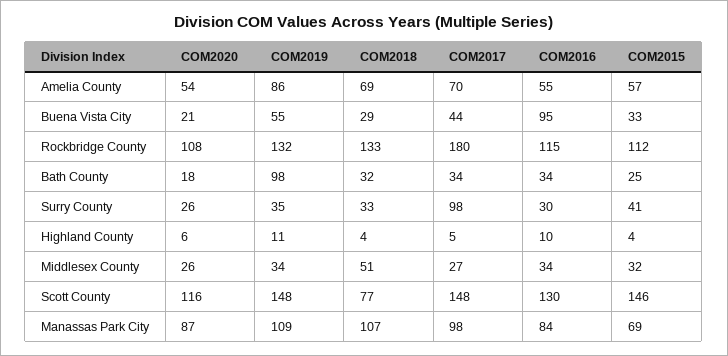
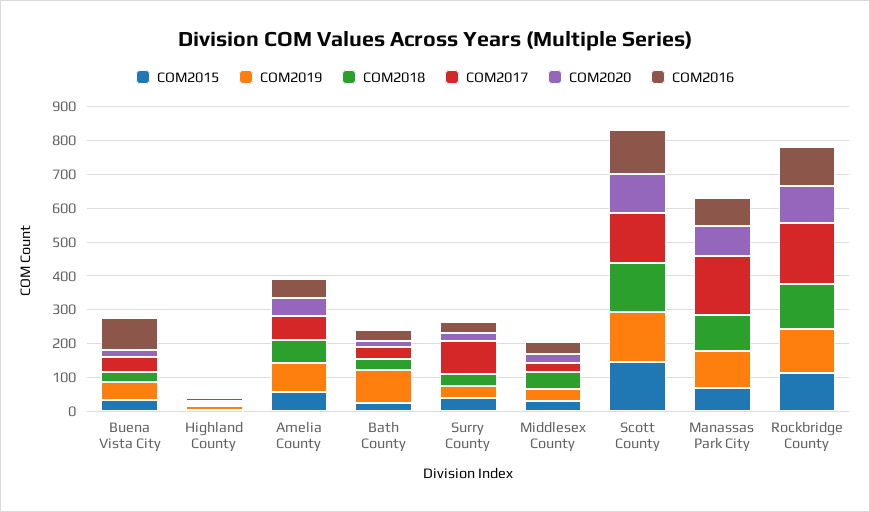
  {
    "COM2020": {
      "Amelia County": 54,
      "Buena Vista City": 21,
      "Rockbridge County": 108,
      "Bath County": 18,
      "Surry County": 26,
      "Highland County": 6,
      "Middlesex County": 26,
      "Scott County": 116,
      "Manassas Park City": 87
    },
    "COM2019": {
      "Amelia County": 86,
      "Buena Vista City": 55,
      "Rockbridge County": 132,
      "Bath County": 98,
      "Surry County": 35,
      "Highland County": 11,
      "Middlesex County": 34,
      "Scott County": 148,
      "Manassas Park City": 109
    },
    "COM2018": {
      "Amelia County": 69,
      "Buena Vista City": 29,
      "Rockbridge County": 133,
      "Bath County": 32,
      "Surry County": 33,
      "Highland County": 4,
      "Middlesex County": 51,
-     "Scott County": 77,
+     "Scott County": 150,
      "Manassas Park City": 107
    },
    "COM2017": {
      "Amelia County": 70,
      "Buena Vista City": 44,
      "Rockbridge County": 180,
      "Bath County": 34,
      "Surry County": 98,
      "Highland County": 5,
      "Middlesex County": 27,
      "Scott County": 148,
-     "Manassas Park City": 98
+     "Manassas Park City": 175
    },
    "COM2016": {
      "Amelia County": 55,
      "Buena Vista City": 95,
      "Rockbridge County": 115,
      "Bath County": 34,
      "Surry County": 30,
      "Highland County": 10,
      "Middlesex County": 34,
      "Scott County": 130,
      "Manassas Park City": 84
    },
    "COM2015": {
      "Amelia County": 57,
      "Buena Vista City": 33,
      "Rockbridge County": 112,
      "Bath County": 25,
      "Surry County": 41,
      "Highland County": 4,
      "Middlesex County": 32,
      "Scott County": 146,
      "Manassas Park City": 69
    }
  }

